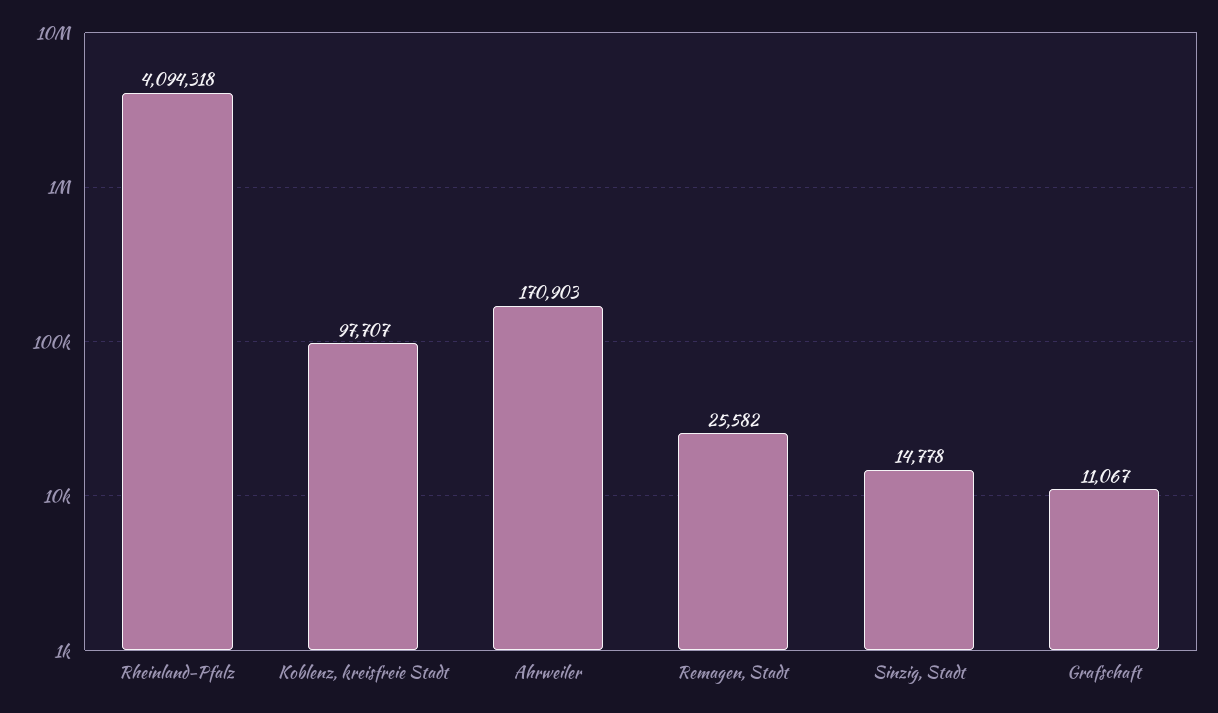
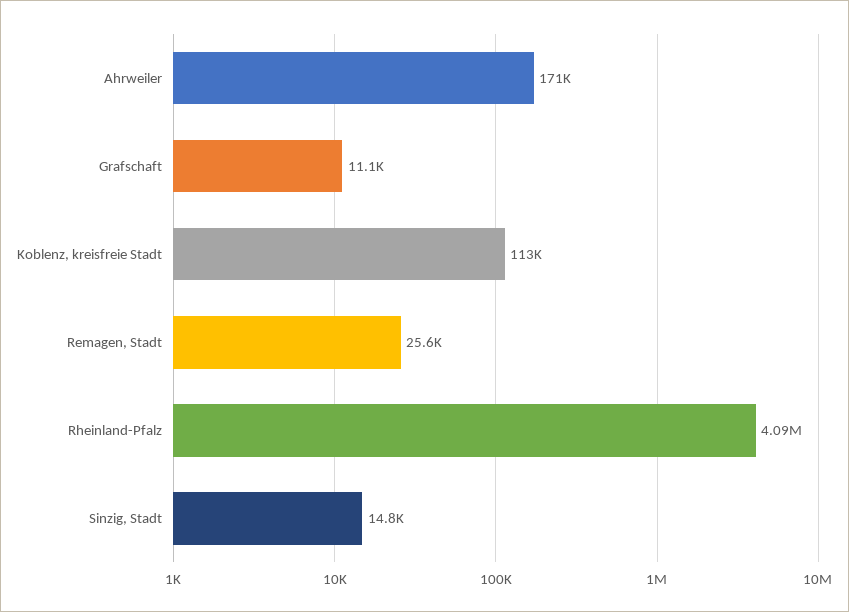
  {
    "Rheinland-Pfalz": 4094318,
-   "Koblenz, kreisfreie Stadt": 97707,
+   "Koblenz, kreisfreie Stadt": 113000,
    "Ahrweiler": 170903,
    "Remagen, Stadt": 25582,
    "Sinzig, Stadt": 14778,
    "Grafschaft": 11067
  }

